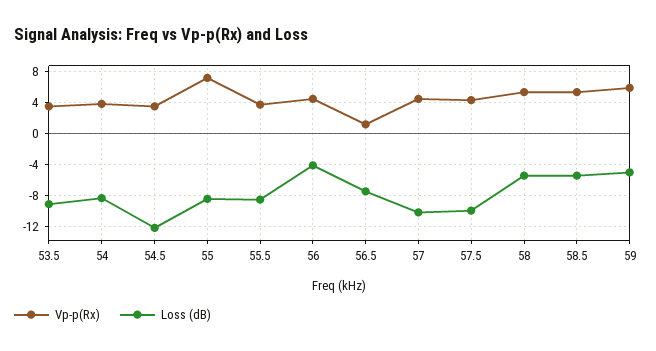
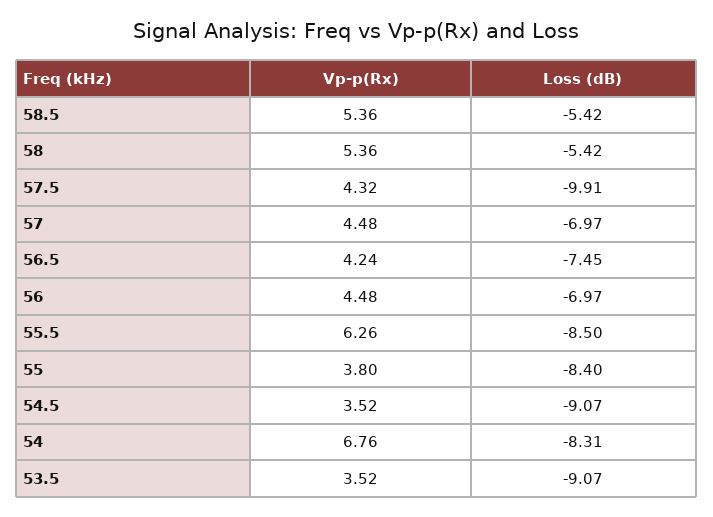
  {
    "Vp-p(Rx)": {
      "53.5": 3.52,
-     "54": 4,
+     "54": 6.76,
      "54.5": 3.52,
-     "55": 7,
+     "55": 3.8,
-     "55.5": 4,
+     "55.5": 6.26,
      "56": 4.48,
-     "56.5": 1,
+     "56.5": 4.24,
      "57": 4.48,
      "57.5": 4.32,
      "58": 5.36,
-     "58.5": 5.36,
+     "58.5": 5.36
-     "59": 6
    },
    "Loss (dB)": {
      "53.5": -9.07,
      "54": -8.31,
-     "54.5": -12,
+     "54.5": -9.07,
      "55": -8.4,
      "55.5": -8.5,
-     "56": -4,
+     "56": -6.97,
      "56.5": -7.45,
-     "57": -10,
+     "57": -6.97,
      "57.5": -9.91,
      "58": -5.42,
-     "58.5": -5.42,
+     "58.5": -5.42
-     "59": -5
    }
  }

